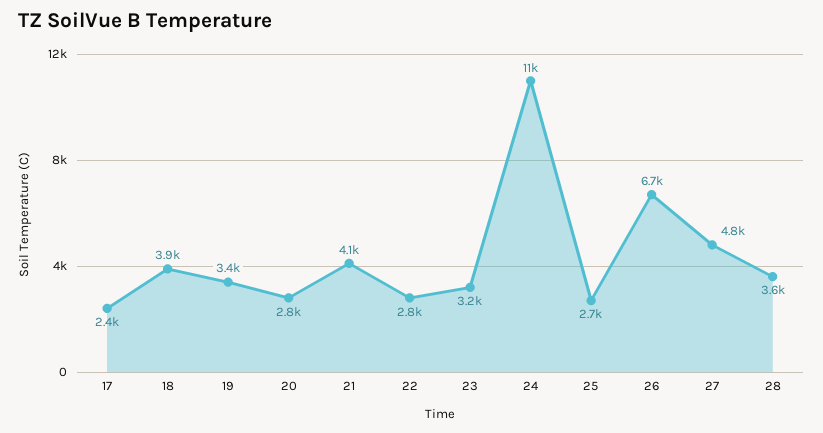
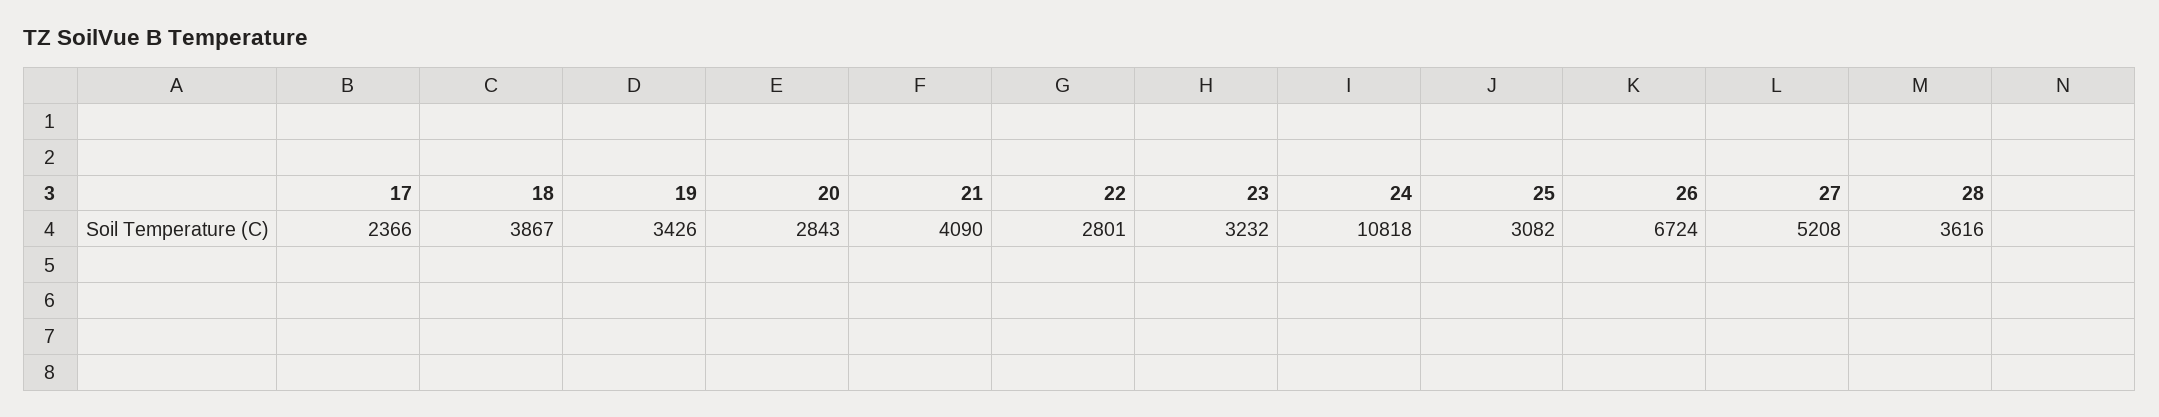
  {
    "17": 2366,
    "18": 3867,
    "19": 3426,
    "20": 2843,
    "21": 4090,
    "22": 2801,
    "23": 3232,
    "24": 10818,
-   "25": 2700,
+   "25": 3082,
    "26": 6724,
-   "27": 4800,
+   "27": 5208,
    "28": 3616
  }

